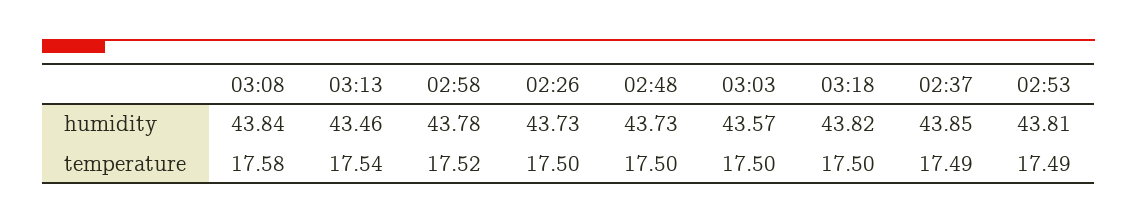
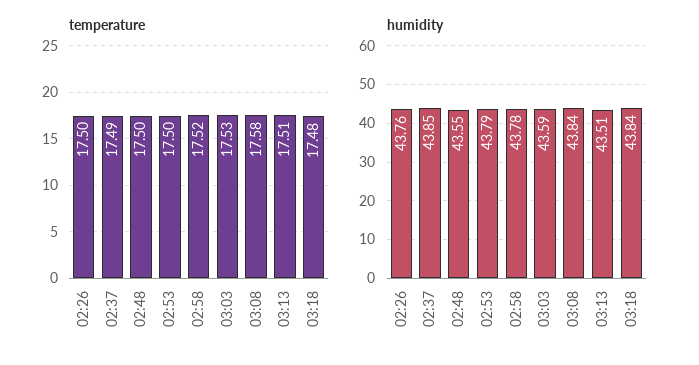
  {
    "humidity": {
      "03:08": 43.84,
-     "03:13": 43.46,
+     "03:13": 43.51,
      "02:58": 43.78,
-     "02:26": 43.73,
+     "02:26": 43.76,
-     "02:48": 43.73,
+     "02:48": 43.55,
-     "03:03": 43.57,
+     "03:03": 43.59,
-     "03:18": 43.82,
+     "03:18": 43.84,
      "02:37": 43.85,
-     "02:53": 43.81
+     "02:53": 43.79
    },
    "temperature": {
      "03:08": 17.58,
-     "03:13": 17.54,
+     "03:13": 17.51,
      "02:58": 17.52,
      "02:26": 17.5,
      "02:48": 17.5,
-     "03:03": 17.5,
+     "03:03": 17.53,
-     "03:18": 17.5,
+     "03:18": 17.48,
      "02:37": 17.49,
-     "02:53": 17.49
+     "02:53": 17.5
    }
  }

